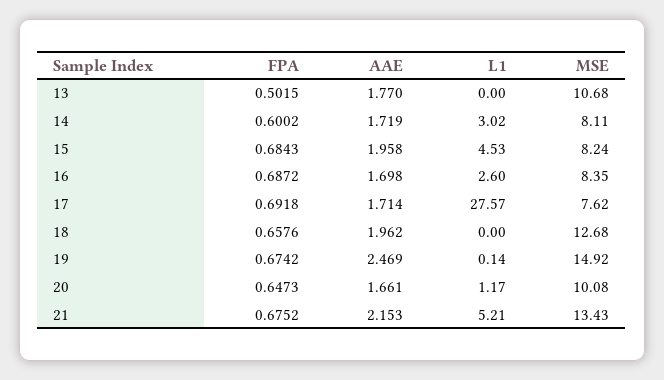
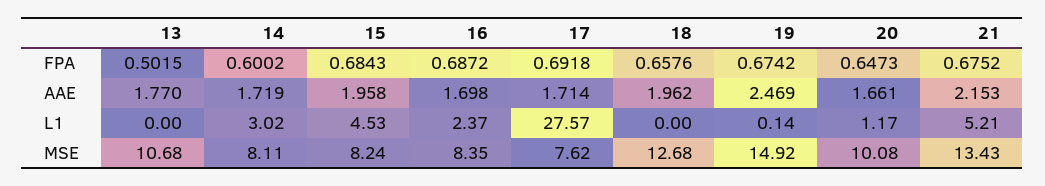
  {
    "FPA": {
      "13": 0.5015,
      "14": 0.6002,
      "15": 0.6843,
      "16": 0.6872,
      "17": 0.6918,
      "18": 0.6576,
      "19": 0.6742,
      "20": 0.6473,
      "21": 0.6752
    },
    "AAE": {
      "13": 1.77,
      "14": 1.719,
      "15": 1.958,
      "16": 1.698,
      "17": 1.714,
      "18": 1.962,
      "19": 2.469,
      "20": 1.661,
      "21": 2.153
    },
    "L1": {
      "13": 0,
      "14": 3.02,
      "15": 4.53,
-     "16": 2.6,
+     "16": 2.37,
      "17": 27.57,
      "18": 0,
      "19": 0.14,
      "20": 1.17,
      "21": 5.21
    },
    "MSE": {
      "13": 10.68,
      "14": 8.11,
      "15": 8.24,
      "16": 8.35,
      "17": 7.62,
      "18": 12.68,
      "19": 14.92,
      "20": 10.08,
      "21": 13.43
    }
  }

